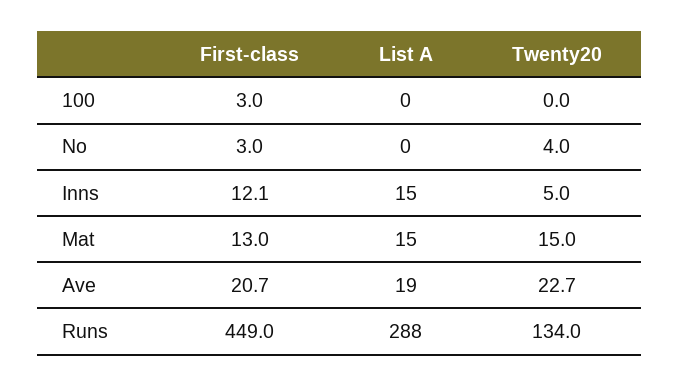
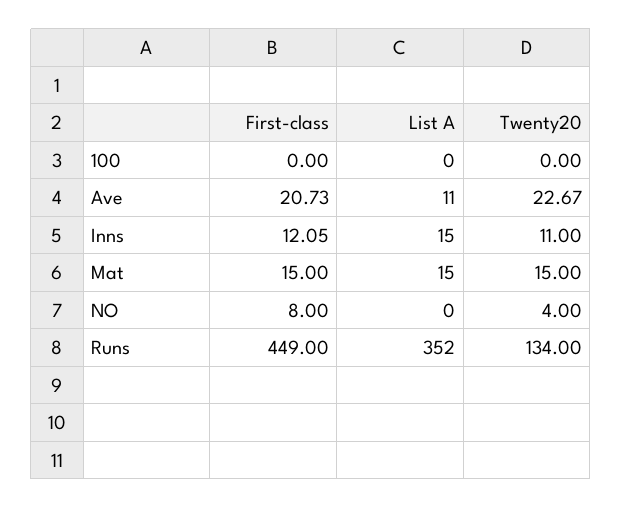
  {
    "First-class": {
-     "100": 3,
+     "100": 0,
-     "No": 3,
+     "No": 8,
      "Inns": 12.05,
-     "Mat": 13,
+     "Mat": 15,
      "Ave": 20.73,
      "Runs": 449
    },
    "List A": {
      "100": 0,
      "No": 0,
      "Inns": 15,
      "Mat": 15,
-     "Ave": 19,
+     "Ave": 11,
-     "Runs": 288
+     "Runs": 352
    },
    "Twenty20": {
      "100": 0,
      "No": 4,
-     "Inns": 5,
+     "Inns": 11,
      "Mat": 15,
      "Ave": 22.67,
      "Runs": 134
    }
  }

